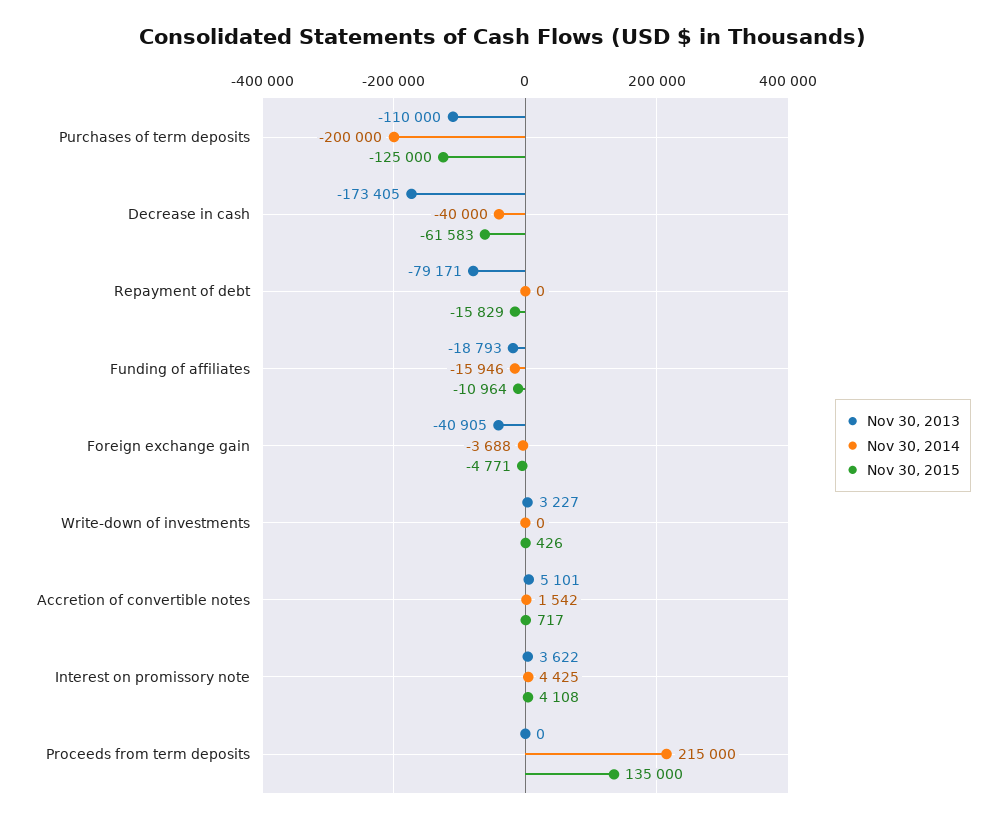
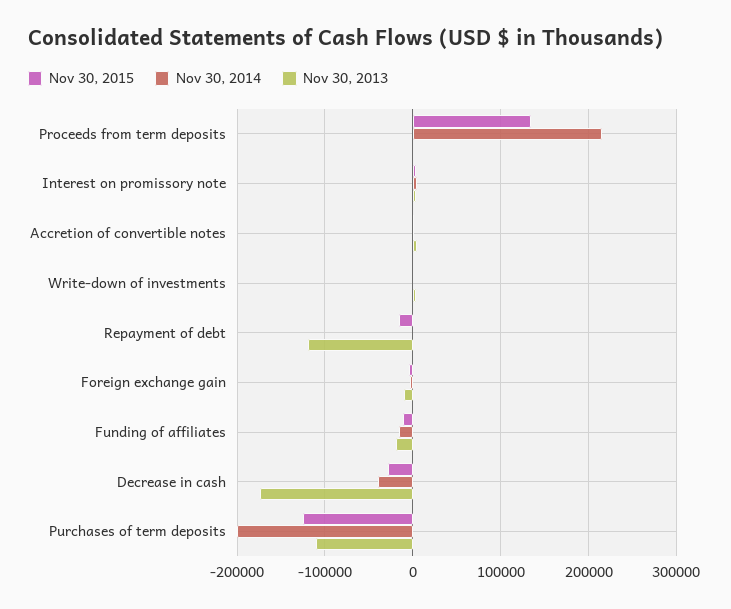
  {
    "Nov 30, 2013": {
      "Purchases of term deposits": -110000,
      "Decrease in cash": -173405,
-     "Repayment of debt": -79171,
+     "Repayment of debt": -120000,
      "Funding of affiliates": -18793,
-     "Foreign exchange gain": -40905,
+     "Foreign exchange gain": -10000,
      "Write-down of investments": 3227,
      "Accretion of convertible notes": 5101,
      "Interest on promissory note": 3622,
      "Proceeds from term deposits": 0
    },
    "Nov 30, 2014": {
      "Purchases of term deposits": -200000,
      "Decrease in cash": -40000,
      "Repayment of debt": 0,
      "Funding of affiliates": -15946,
      "Foreign exchange gain": -3688,
      "Write-down of investments": 0,
      "Accretion of convertible notes": 1542,
      "Interest on promissory note": 4425,
      "Proceeds from term deposits": 215000
    },
    "Nov 30, 2015": {
      "Purchases of term deposits": -125000,
-     "Decrease in cash": -61583,
+     "Decrease in cash": -30000,
      "Repayment of debt": -15829,
      "Funding of affiliates": -10964,
      "Foreign exchange gain": -4771,
      "Write-down of investments": 426,
      "Accretion of convertible notes": 717,
      "Interest on promissory note": 4108,
      "Proceeds from term deposits": 135000
    }
  }

